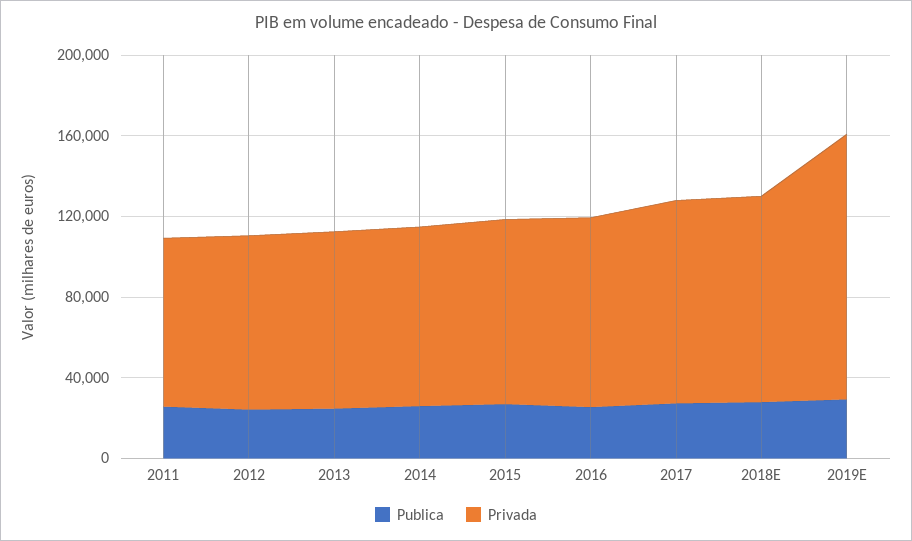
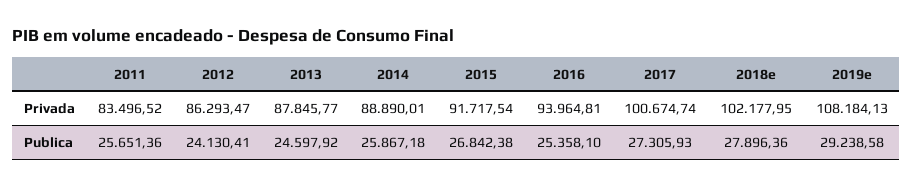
  {
    "Publica": {
      "2011": 25651.36,
      "2012": 24130.41,
      "2013": 24597.92,
      "2014": 25867.18,
      "2015": 26842.38,
      "2016": 25358.1,
      "2017": 27305.93,
      "2018E": 27896.36,
      "2019E": 29238.58
    },
    "Privada": {
      "2011": 83496.52,
      "2012": 86293.47,
      "2013": 87845.77,
      "2014": 88890.01,
      "2015": 91717.54,
      "2016": 93964.81,
      "2017": 100674.74,
      "2018E": 102177.95,
-     "2019E": 130000
+     "2019E": 108184.13
    }
  }

